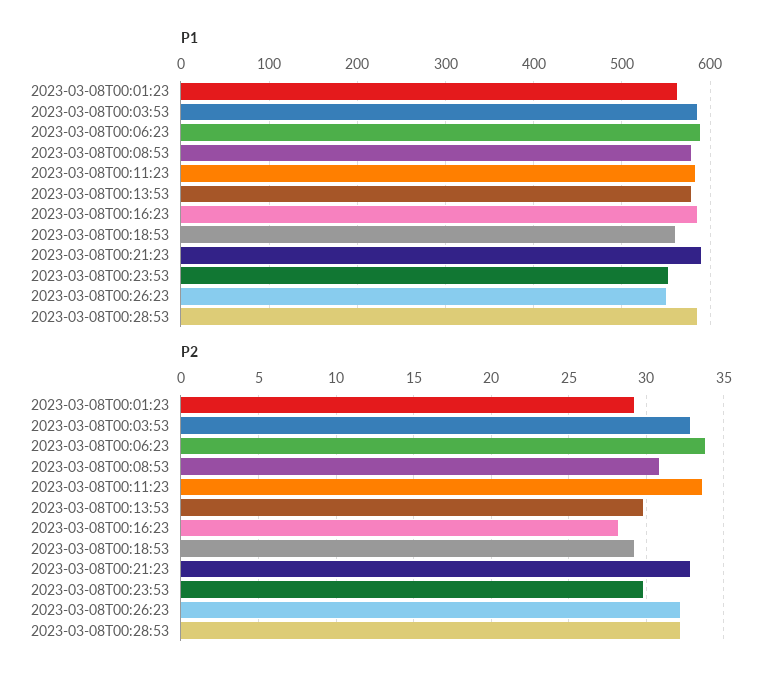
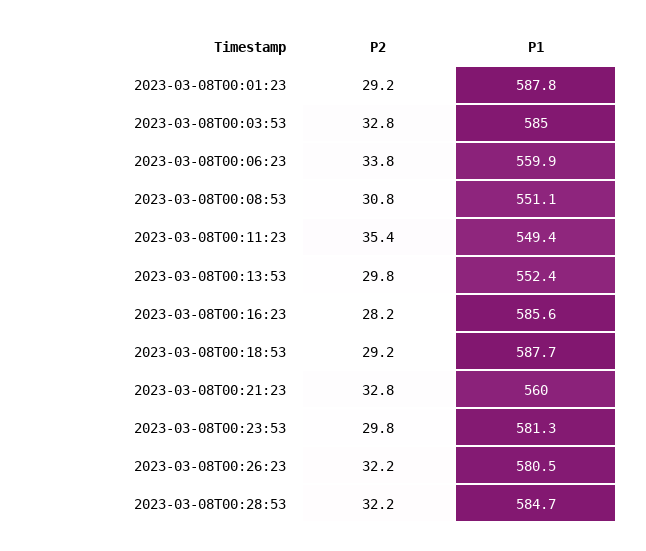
  {
    "P1": {
-     "2023-03-08T00:01:23": 560,
+     "2023-03-08T00:01:23": 587.8,
      "2023-03-08T00:03:53": 585,
-     "2023-03-08T00:06:23": 590,
+     "2023-03-08T00:06:23": 559.9,
-     "2023-03-08T00:08:53": 580,
+     "2023-03-08T00:08:53": 551.1,
-     "2023-03-08T00:11:23": 580,
+     "2023-03-08T00:11:23": 549.4,
-     "2023-03-08T00:13:53": 580,
+     "2023-03-08T00:13:53": 552.4,
      "2023-03-08T00:16:23": 585.6,
-     "2023-03-08T00:18:53": 560,
+     "2023-03-08T00:18:53": 587.7,
-     "2023-03-08T00:21:23": 590,
+     "2023-03-08T00:21:23": 560,
-     "2023-03-08T00:23:53": 550,
+     "2023-03-08T00:23:53": 581.3,
-     "2023-03-08T00:26:23": 550,
+     "2023-03-08T00:26:23": 580.5,
      "2023-03-08T00:28:53": 584.7
    },
    "P2": {
      "2023-03-08T00:01:23": 29.2,
      "2023-03-08T00:03:53": 32.8,
      "2023-03-08T00:06:23": 33.8,
      "2023-03-08T00:08:53": 30.8,
-     "2023-03-08T00:11:23": 33.5,
+     "2023-03-08T00:11:23": 35.4,
      "2023-03-08T00:13:53": 29.8,
      "2023-03-08T00:16:23": 28.2,
      "2023-03-08T00:18:53": 29.2,
      "2023-03-08T00:21:23": 32.8,
      "2023-03-08T00:23:53": 29.8,
      "2023-03-08T00:26:23": 32.2,
      "2023-03-08T00:28:53": 32.2
    }
  }

